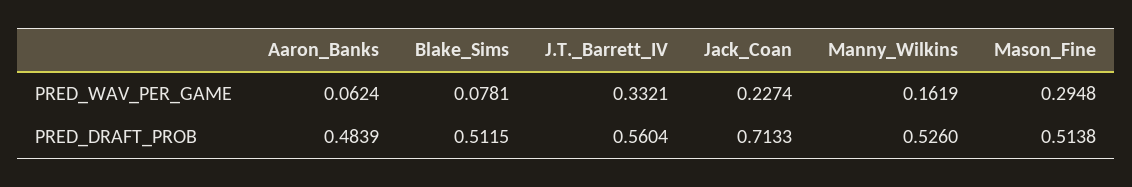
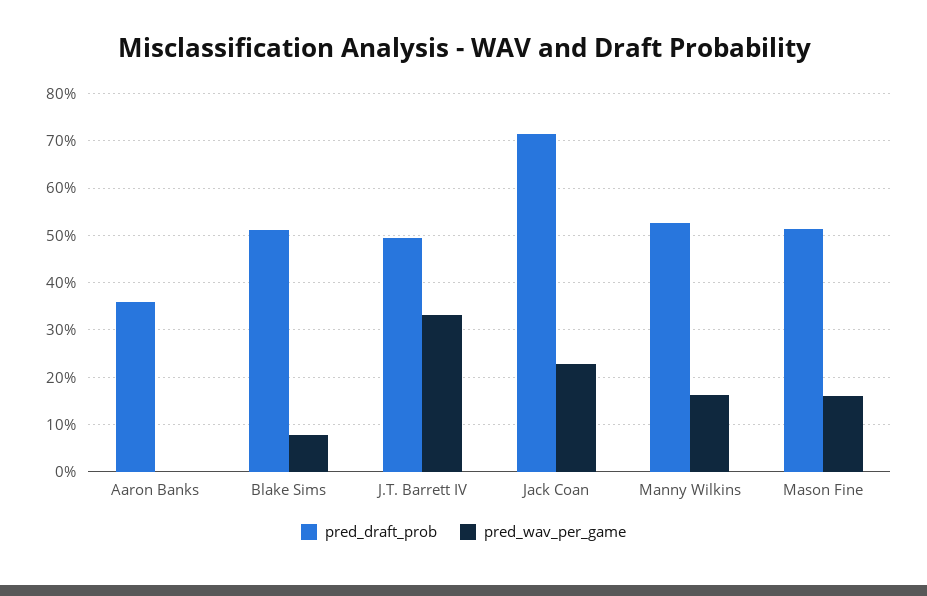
  {
    "PRED_WAV_PER_GAME": {
-     "Aaron_Banks": 0.0624,
+     "Aaron_Banks": 0,
      "Blake_Sims": 0.0781,
      "J.T._Barrett_IV": 0.3321,
      "Jack_Coan": 0.2274,
      "Manny_Wilkins": 0.1619,
-     "Mason_Fine": 0.2948
+     "Mason_Fine": 0.16
    },
    "PRED_DRAFT_PROB": {
-     "Aaron_Banks": 0.4839,
+     "Aaron_Banks": 0.36,
      "Blake_Sims": 0.5115,
-     "J.T._Barrett_IV": 0.5604,
+     "J.T._Barrett_IV": 0.5,
      "Jack_Coan": 0.7133,
      "Manny_Wilkins": 0.526,
      "Mason_Fine": 0.5138
    }
  }

